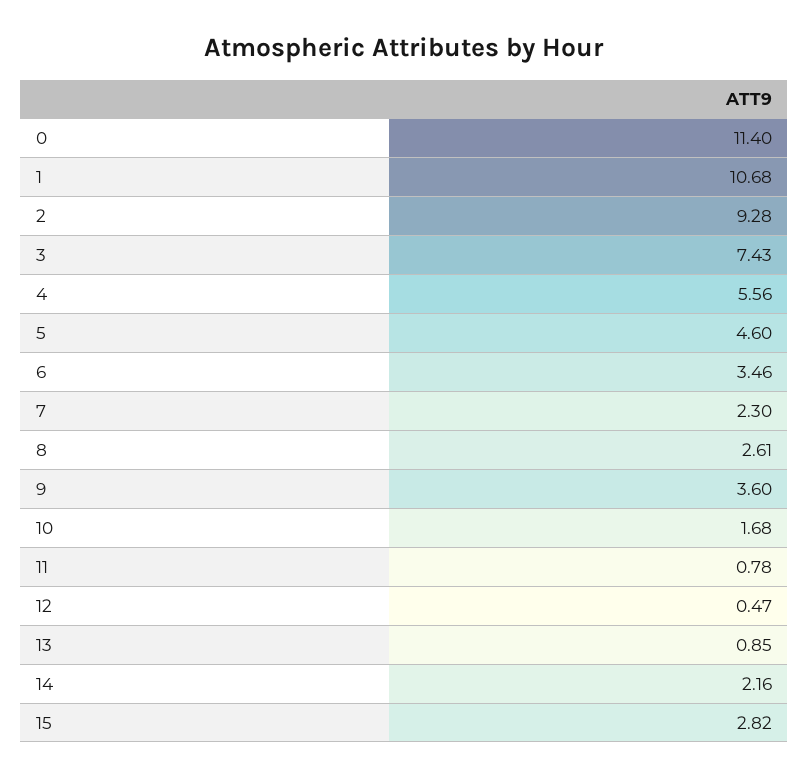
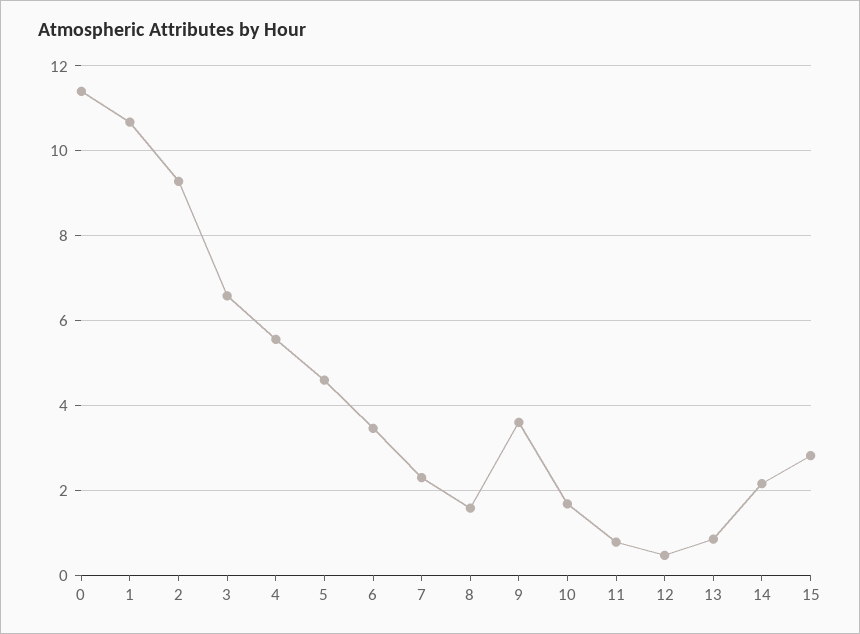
  {
    "0": 11.4,
    "1": 10.68,
    "2": 9.28,
-   "3": 7.43,
+   "3": 6.6,
    "4": 5.56,
    "5": 4.6,
    "6": 3.46,
    "7": 2.3,
-   "8": 2.61,
+   "8": 1.6,
    "9": 3.6,
    "10": 1.68,
    "11": 0.78,
    "12": 0.47,
    "13": 0.85,
    "14": 2.16,
    "15": 2.82
  }

